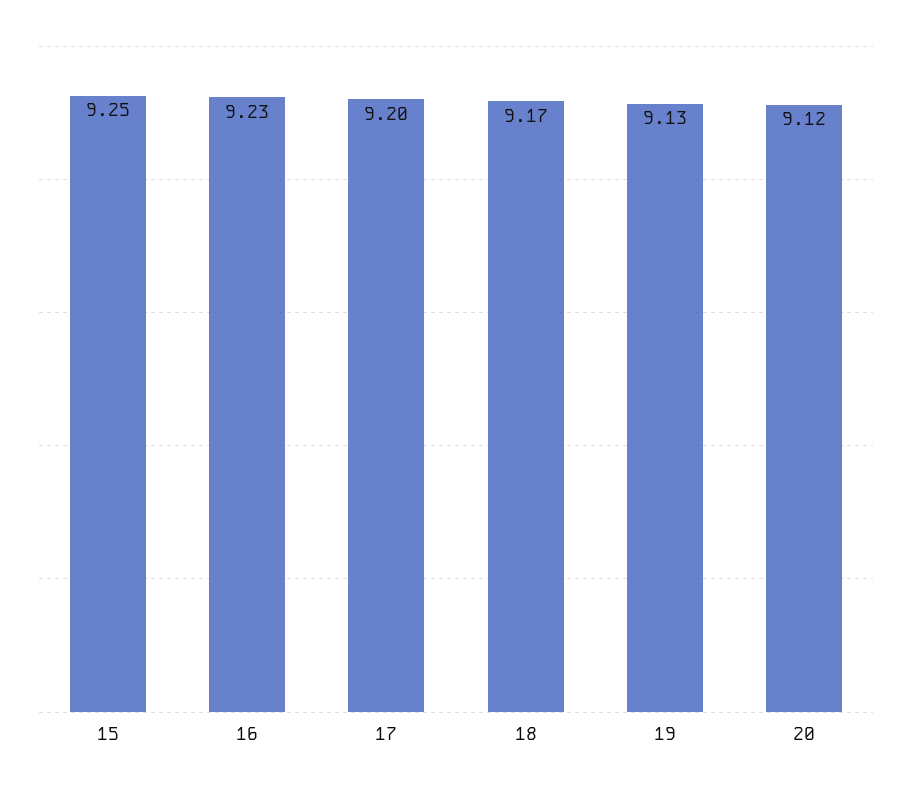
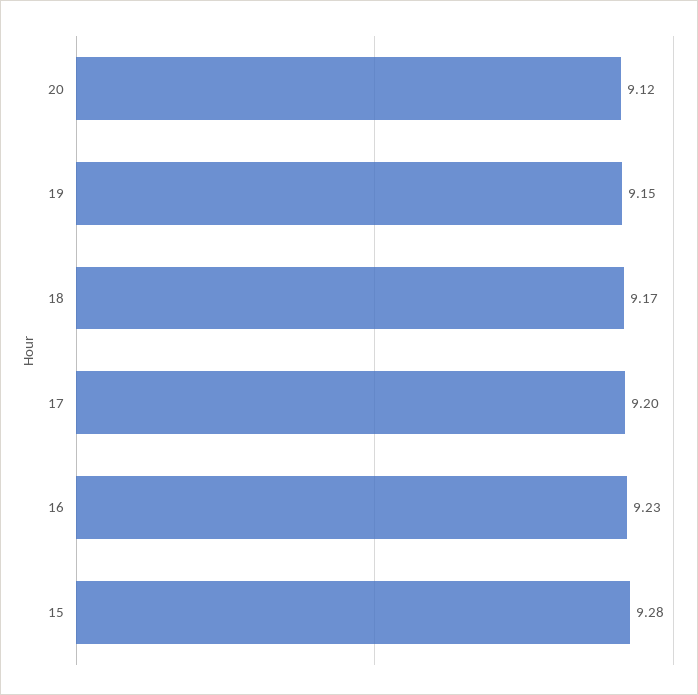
  {
-   "15": 9.25,
+   "15": 9.28,
    "16": 9.23,
    "17": 9.2,
    "18": 9.17,
-   "19": 9.13,
+   "19": 9.15,
    "20": 9.12
  }

